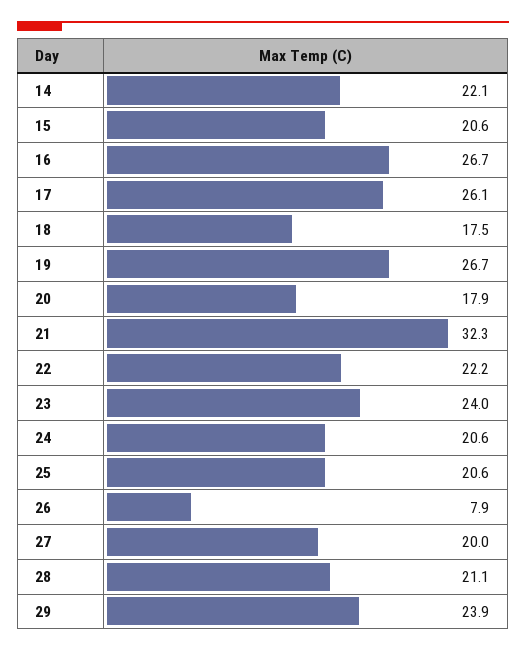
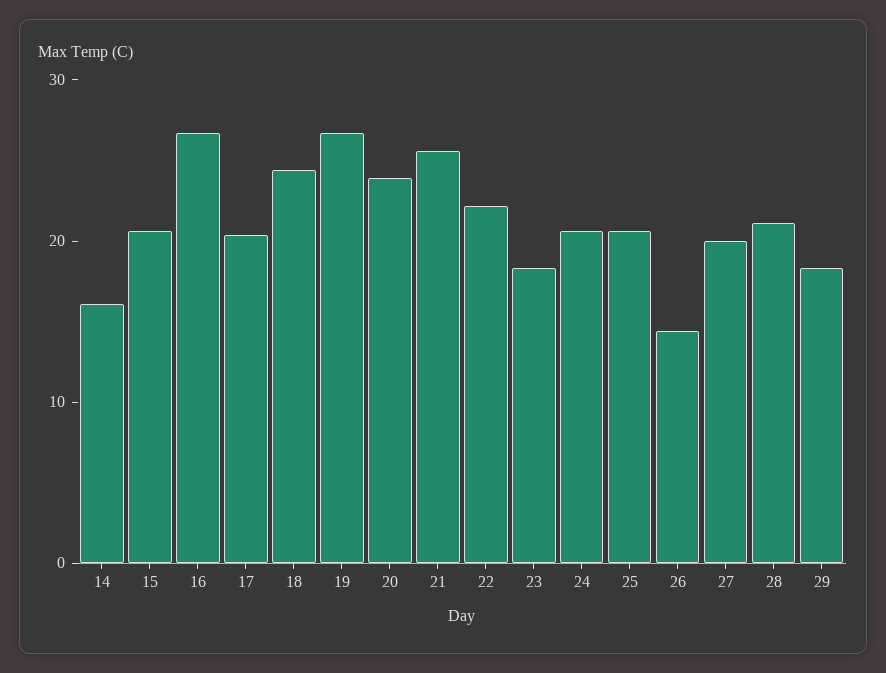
  {
-   "14": 22.1,
+   "14": 16,
    "15": 20.6,
    "16": 26.7,
-   "17": 26.1,
+   "17": 20,
-   "18": 17.5,
+   "18": 24,
    "19": 26.7,
-   "20": 17.9,
+   "20": 24,
-   "21": 32.3,
+   "21": 26,
    "22": 22.2,
-   "23": 24,
+   "23": 18,
    "24": 20.6,
    "25": 20.6,
-   "26": 7.9,
+   "26": 14,
    "27": 20,
    "28": 21.1,
-   "29": 23.9
+   "29": 18
  }

